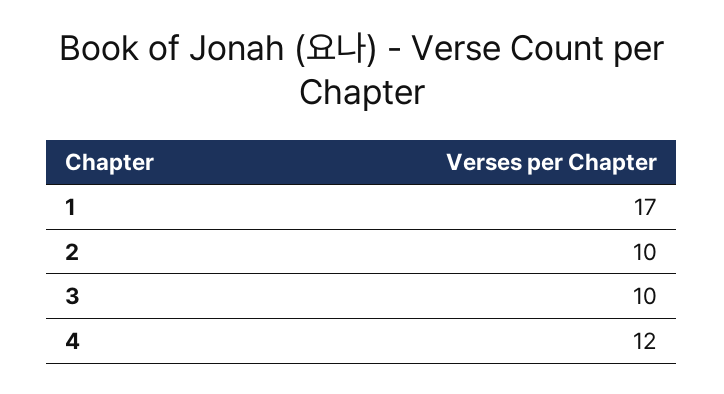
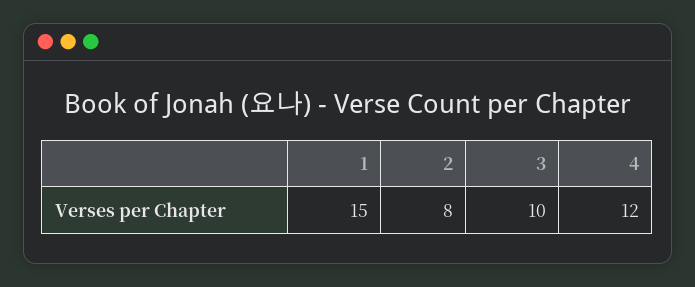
  {
-   "1": 17,
+   "1": 15,
-   "2": 10,
+   "2": 8,
    "3": 10,
    "4": 12
  }

